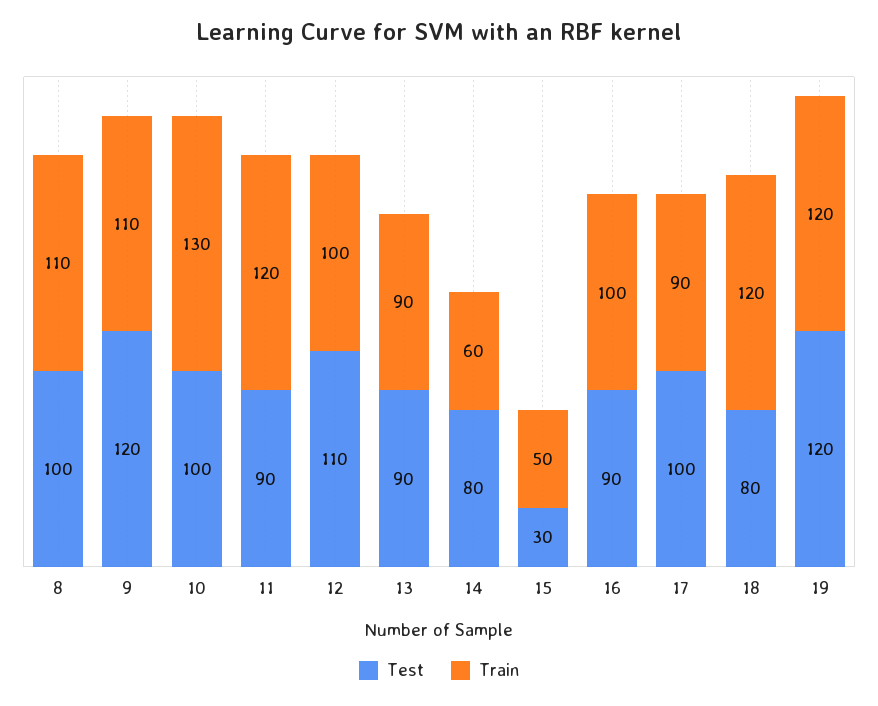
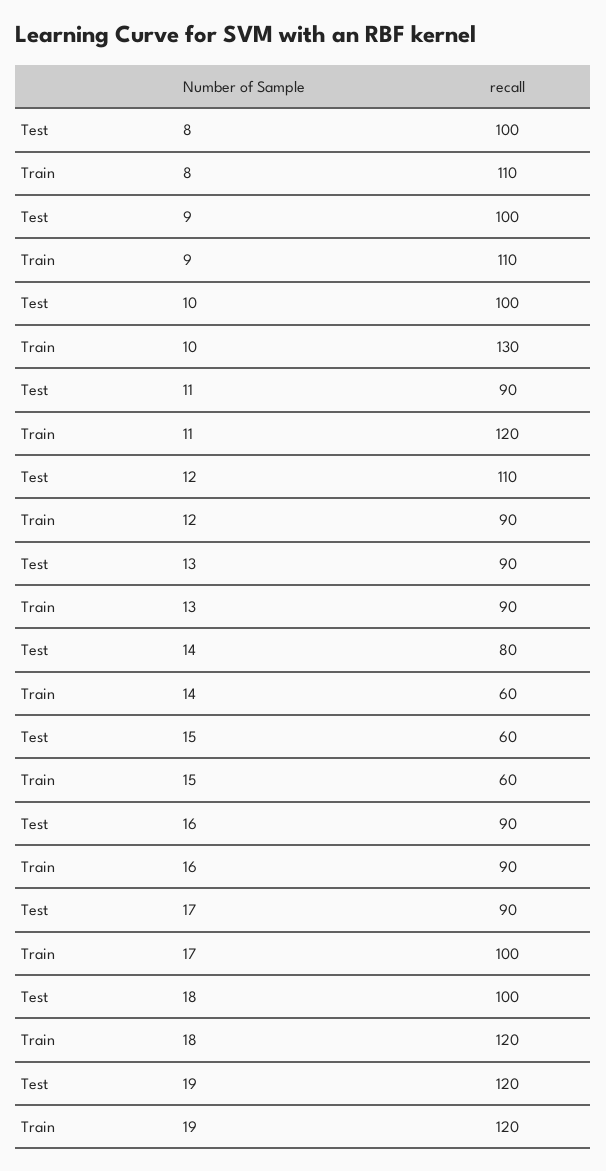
  {
    "Test": {
      "8": 100,
-     "9": 120,
+     "9": 100,
      "10": 100,
      "11": 90,
      "12": 110,
      "13": 90,
      "14": 80,
-     "15": 30,
+     "15": 60,
      "16": 90,
-     "17": 100,
+     "17": 90,
-     "18": 80,
+     "18": 100,
      "19": 120
    },
    "Train": {
      "8": 110,
      "9": 110,
      "10": 130,
      "11": 120,
-     "12": 100,
+     "12": 90,
      "13": 90,
      "14": 60,
-     "15": 50,
+     "15": 60,
-     "16": 100,
+     "16": 90,
-     "17": 90,
+     "17": 100,
      "18": 120,
      "19": 120
    }
  }

